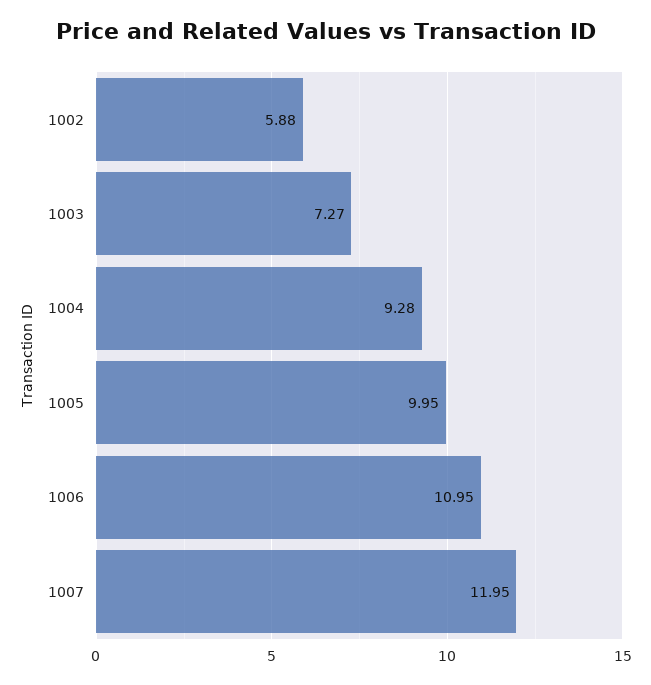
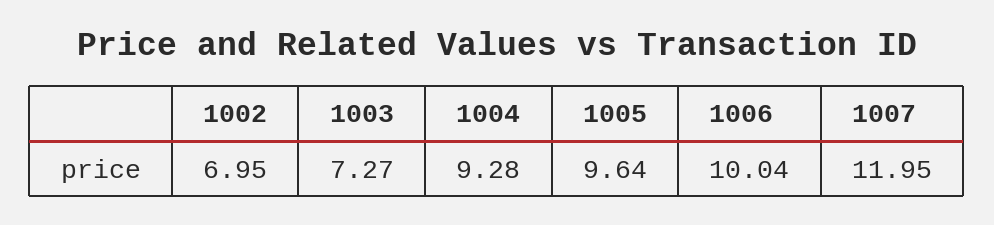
  {
-   "1002": 5.88,
+   "1002": 6.95,
    "1003": 7.27,
    "1004": 9.28,
-   "1005": 9.95,
+   "1005": 9.64,
-   "1006": 10.95,
+   "1006": 10.04,
    "1007": 11.95
  }

